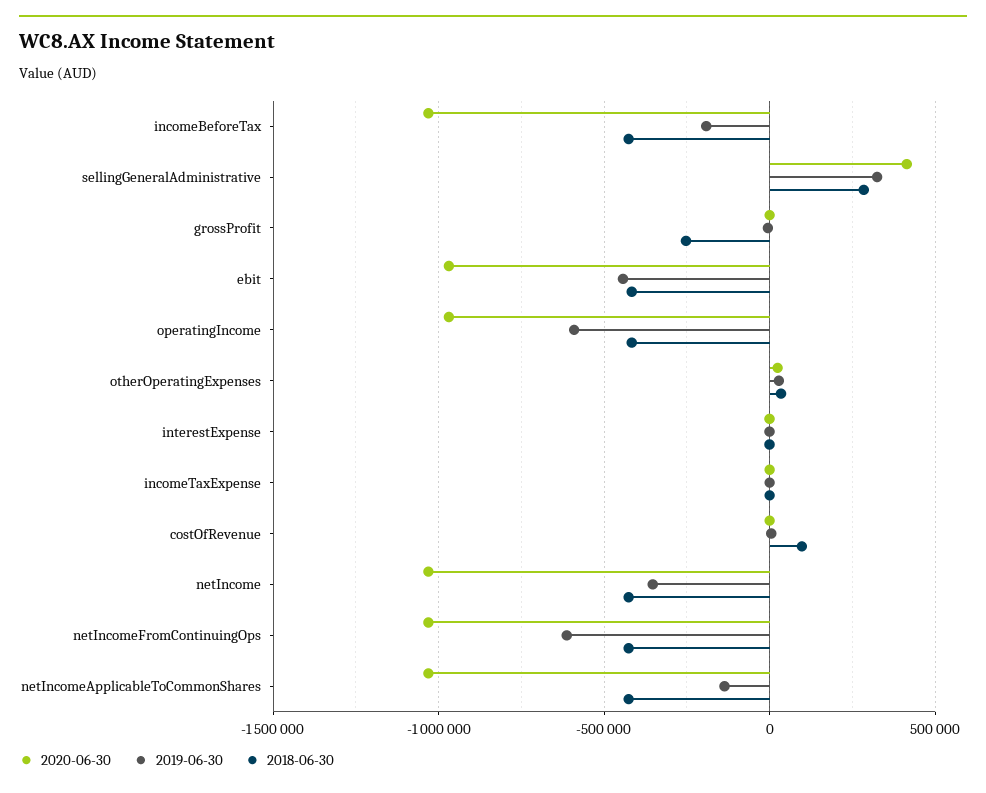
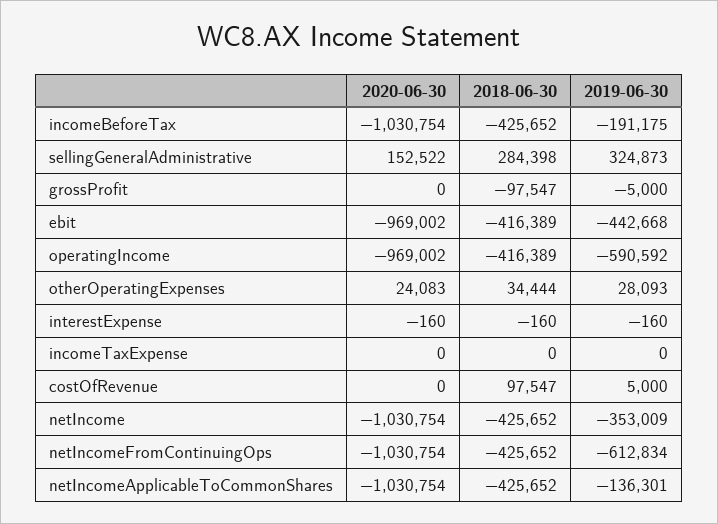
  {
    "2020-06-30": {
      "incomeBeforeTax": -1030754,
-     "sellingGeneralAdministrative": 400000,
+     "sellingGeneralAdministrative": 152522,
      "grossProfit": 0,
      "ebit": -969002,
      "operatingIncome": -969002,
      "otherOperatingExpenses": 24083,
      "interestExpense": -160,
      "incomeTaxExpense": 0,
      "costOfRevenue": 0,
      "netIncome": -1030754,
      "netIncomeFromContinuingOps": -1030754,
      "netIncomeApplicableToCommonShares": -1030754
    },
    "2019-06-30": {
      "incomeBeforeTax": -191175,
      "sellingGeneralAdministrative": 324873,
      "grossProfit": -5000,
      "ebit": -442668,
      "operatingIncome": -590592,
      "otherOperatingExpenses": 28093,
      "interestExpense": -160,
      "incomeTaxExpense": 0,
      "costOfRevenue": 5000,
      "netIncome": -353009,
      "netIncomeFromContinuingOps": -612834,
      "netIncomeApplicableToCommonShares": -136301
    },
    "2018-06-30": {
      "incomeBeforeTax": -425652,
      "sellingGeneralAdministrative": 284398,
-     "grossProfit": -250000,
+     "grossProfit": -97547,
      "ebit": -416389,
      "operatingIncome": -416389,
      "otherOperatingExpenses": 34444,
      "interestExpense": -160,
      "incomeTaxExpense": 0,
      "costOfRevenue": 97547,
      "netIncome": -425652,
      "netIncomeFromContinuingOps": -425652,
      "netIncomeApplicableToCommonShares": -425652
    }
  }

